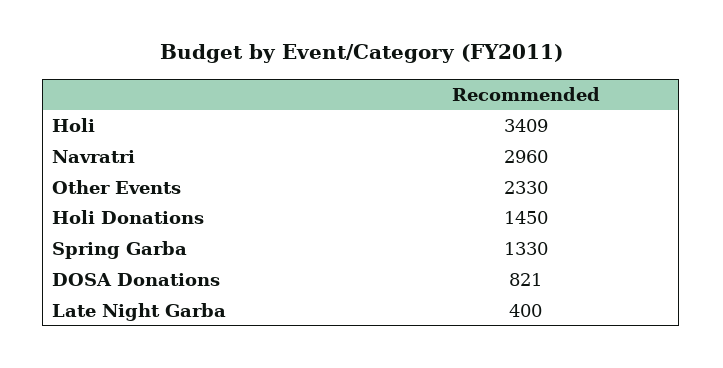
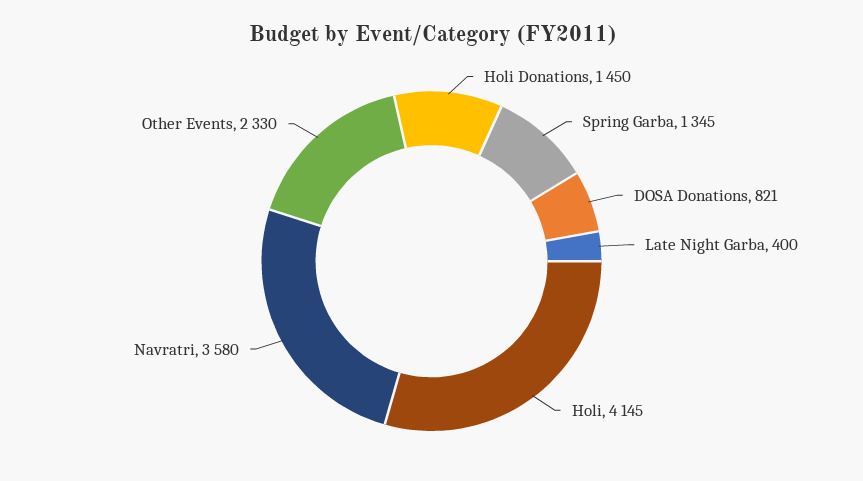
  {
-   "Holi": 3409,
+   "Holi": 4145,
-   "Navratri": 2960,
+   "Navratri": 3580,
    "Other Events": 2330,
    "Holi Donations": 1450,
-   "Spring Garba": 1330,
+   "Spring Garba": 1345,
    "DOSA Donations": 821,
    "Late Night Garba": 400
  }

